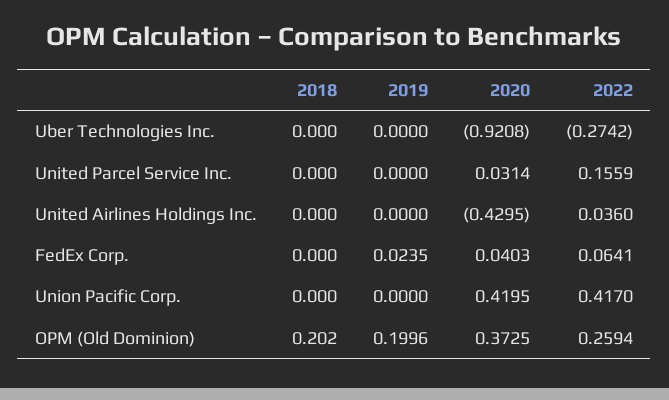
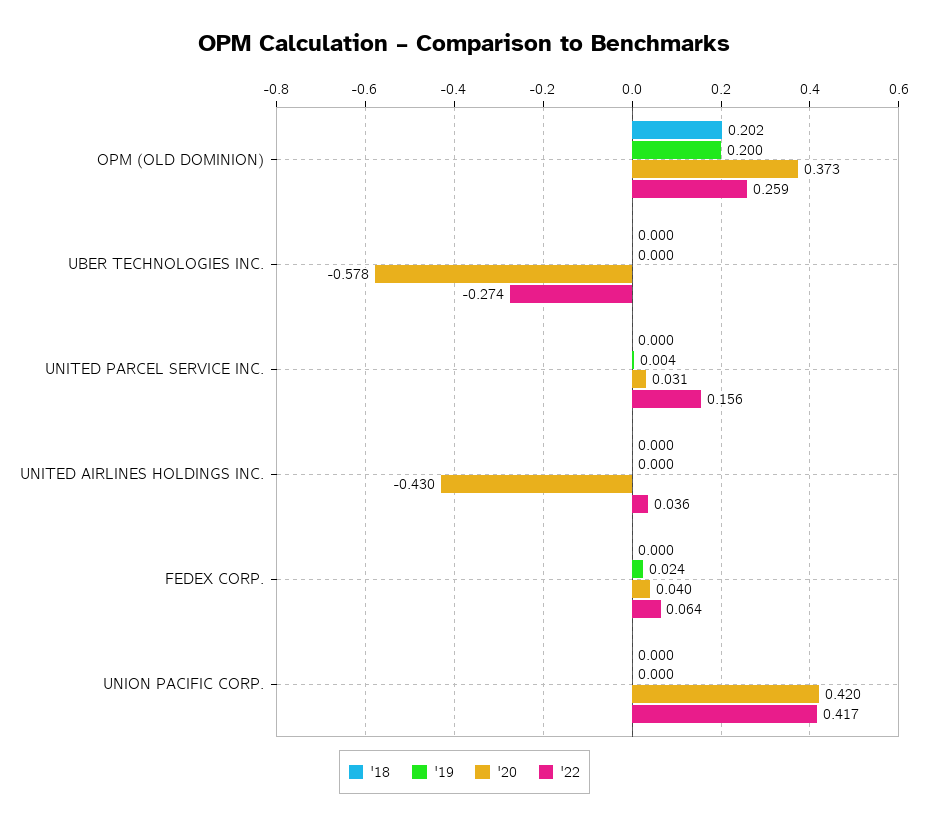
  {
    "2018": {
      "Uber Technologies Inc.": 0,
      "United Parcel Service Inc.": 0,
      "United Airlines Holdings Inc.": 0,
      "FedEx Corp.": 0,
      "Union Pacific Corp.": 0,
      "OPM (Old Dominion)": 0.202
    },
    "2019": {
      "Uber Technologies Inc.": 0,
-     "United Parcel Service Inc.": 0,
+     "United Parcel Service Inc.": 0.004,
      "United Airlines Holdings Inc.": 0,
      "FedEx Corp.": 0.0235,
      "Union Pacific Corp.": 0,
      "OPM (Old Dominion)": 0.1996
    },
    "2020": {
-     "Uber Technologies Inc.": -0.9208,
+     "Uber Technologies Inc.": -0.578,
      "United Parcel Service Inc.": 0.0314,
      "United Airlines Holdings Inc.": -0.4295,
      "FedEx Corp.": 0.0403,
      "Union Pacific Corp.": 0.4195,
      "OPM (Old Dominion)": 0.3725
    },
    "2022": {
      "Uber Technologies Inc.": -0.2742,
      "United Parcel Service Inc.": 0.1559,
      "United Airlines Holdings Inc.": 0.036,
      "FedEx Corp.": 0.0641,
      "Union Pacific Corp.": 0.417,
      "OPM (Old Dominion)": 0.2594
    }
  }

